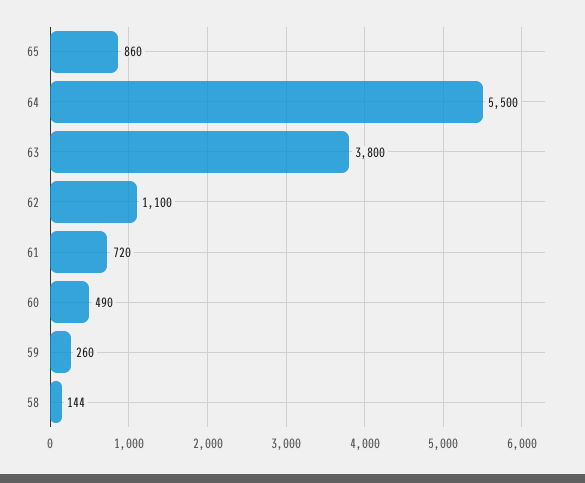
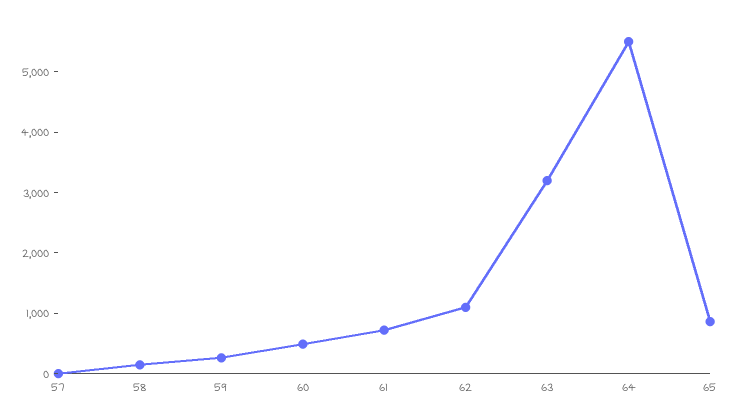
  {
    "65": 860,
    "64": 5500,
-   "63": 3800,
+   "63": 3200,
    "62": 1100,
    "61": 720,
    "60": 490,
    "59": 260,
-   "58": 144
+   "58": 144,
+   "57": 0
  }

